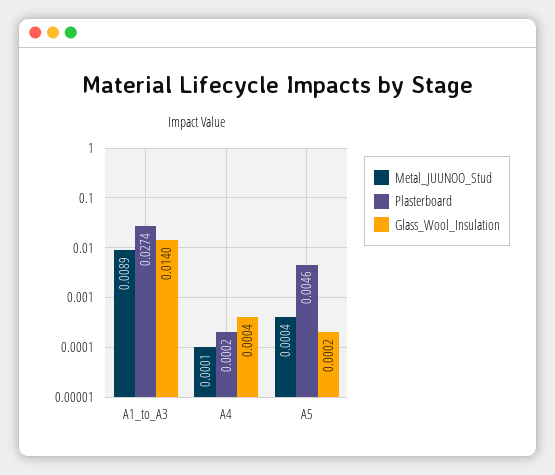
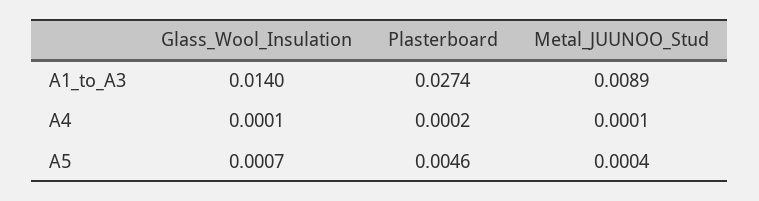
  {
    "Metal_JUUNOO_Stud": {
      "A1_to_A3": 0.0089,
      "A4": 0.0001,
      "A5": 0.0004
    },
    "Plasterboard": {
      "A1_to_A3": 0.0274,
      "A4": 0.0002,
      "A5": 0.0046
    },
    "Glass_Wool_Insulation": {
      "A1_to_A3": 0.014,
-     "A4": 0.0004,
+     "A4": 0.0001,
-     "A5": 0.0002
+     "A5": 0.0007
    }
  }

